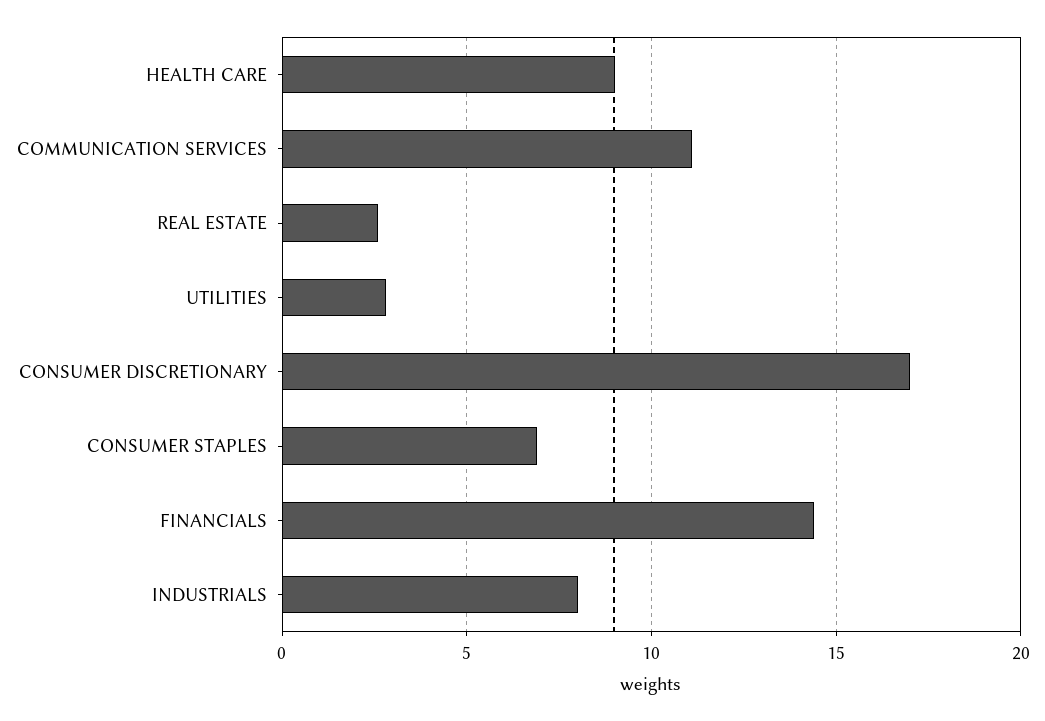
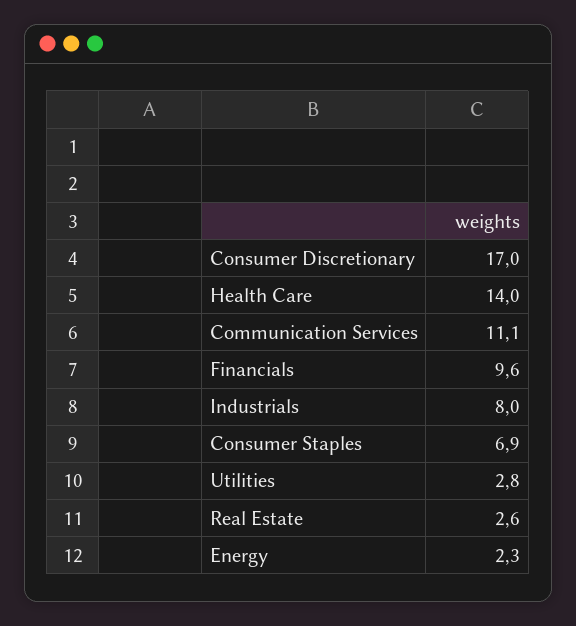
  {
-   "HEALTH CARE": 9,
+   "HEALTH CARE": 14,
    "COMMUNICATION SERVICES": 11.1,
    "REAL ESTATE": 2.6,
    "UTILITIES": 2.8,
    "CONSUMER DISCRETIONARY": 17,
    "CONSUMER STAPLES": 6.9,
-   "FINANCIALS": 14.5,
+   "FINANCIALS": 9.6,
-   "INDUSTRIALS": 8
+   "INDUSTRIALS": 8,
+   "Energy": 2.3
  }

